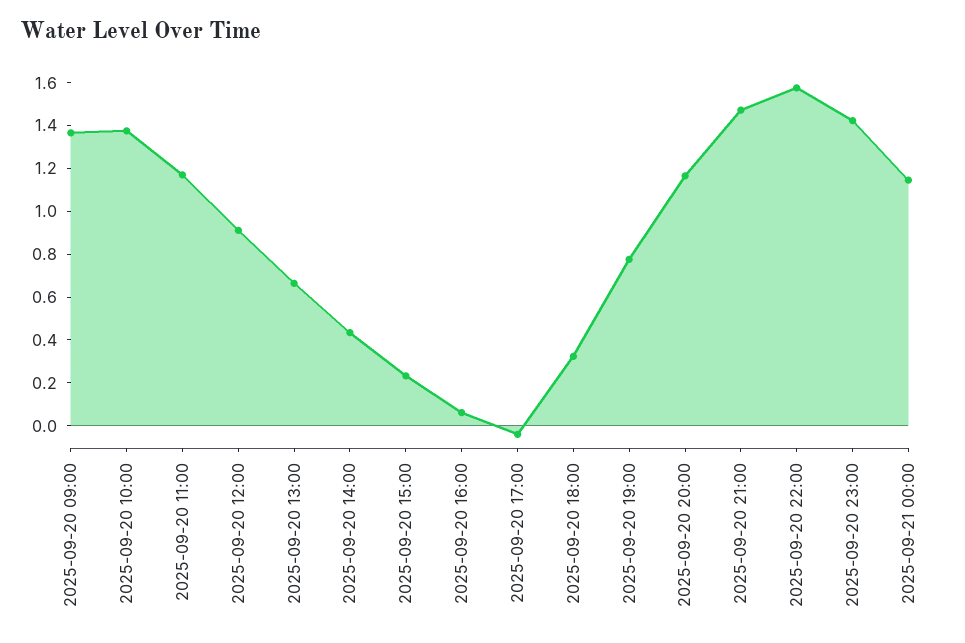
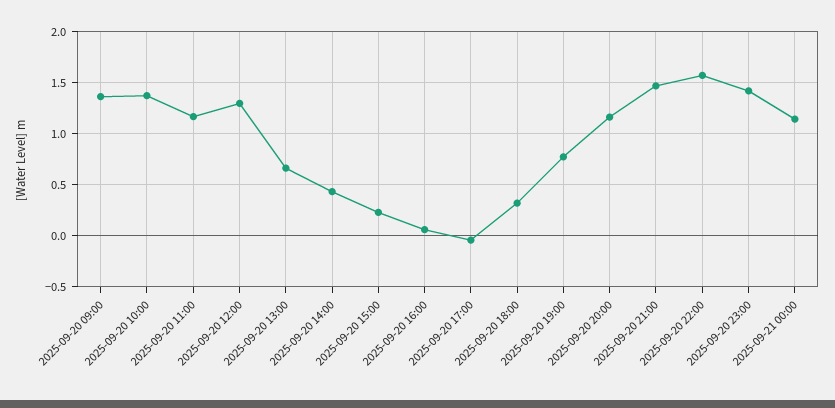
  {
    "2025-09-20 09:00": 1.35,
    "2025-09-20 10:00": 1.4,
    "2025-09-20 11:00": 1.15,
-   "2025-09-20 12:00": 0.9,
+   "2025-09-20 12:00": 1.3,
    "2025-09-20 13:00": 0.65,
    "2025-09-20 14:00": 0.45,
    "2025-09-20 15:00": 0.25,
    "2025-09-20 16:00": 0.05,
    "2025-09-20 17:00": -0.05,
    "2025-09-20 18:00": 0.3,
    "2025-09-20 19:00": 0.8,
    "2025-09-20 20:00": 1.15,
    "2025-09-20 21:00": 1.45,
    "2025-09-20 22:00": 1.6,
    "2025-09-20 23:00": 1.4,
    "2025-09-21 00:00": 1.15
  }

